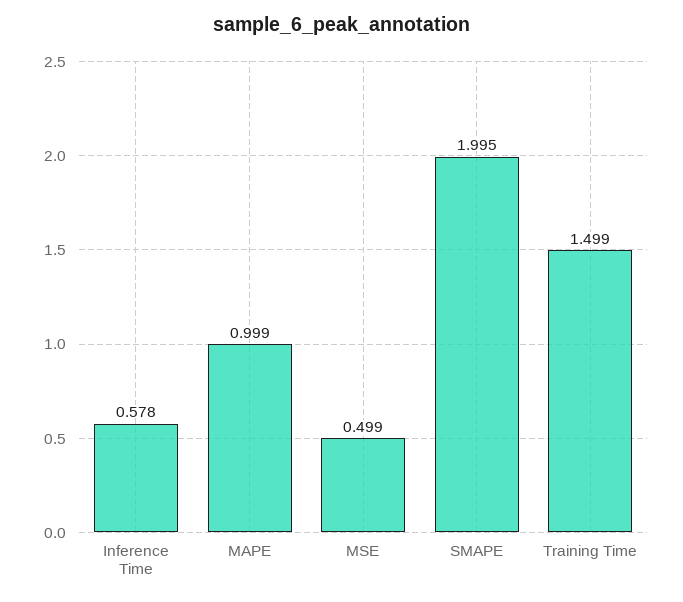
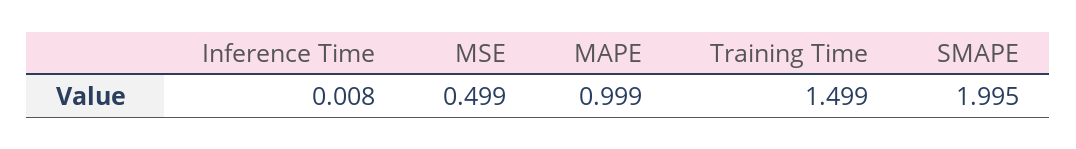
  {
-   "Inference Time": 0.578,
+   "Inference Time": 0.008,
    "MAPE": 0.999,
    "MSE": 0.499,
    "SMAPE": 1.995,
    "Training Time": 1.499
  }

